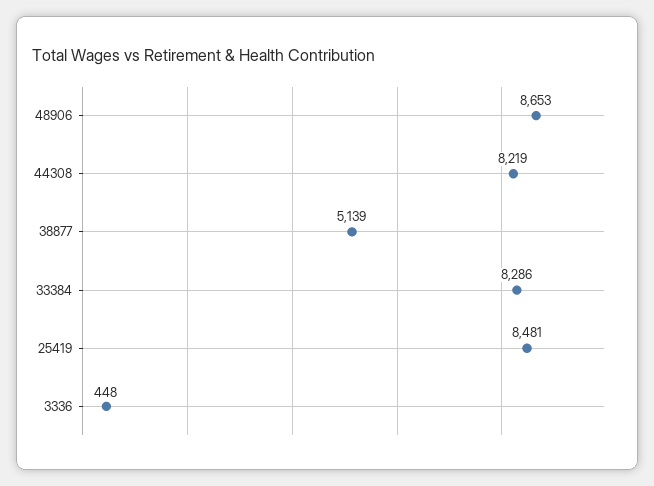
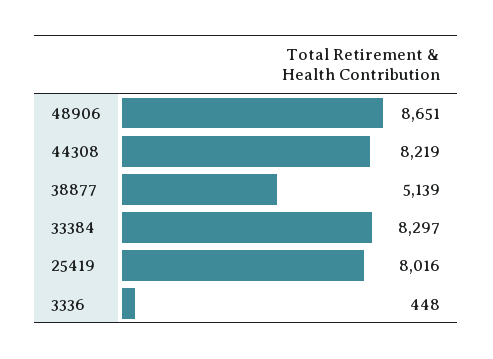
  {
-   "48906": 8653,
+   "48906": 8651,
    "44308": 8219,
    "38877": 5139,
-   "33384": 8286,
+   "33384": 8297,
-   "25419": 8481,
+   "25419": 8016,
    "3336": 448
  }

